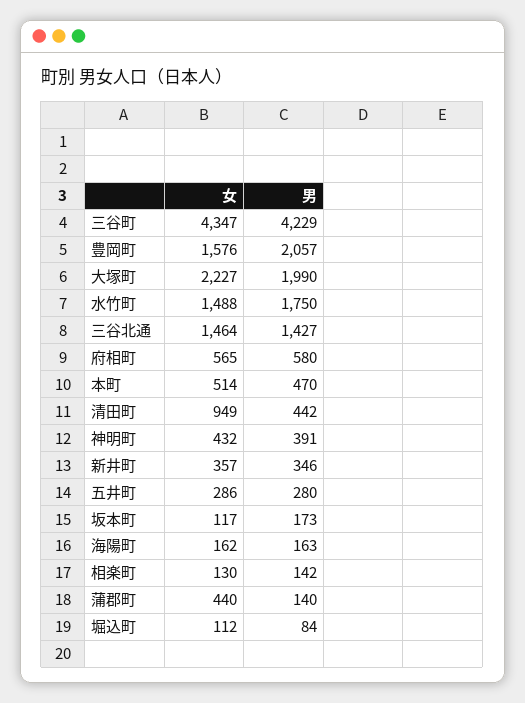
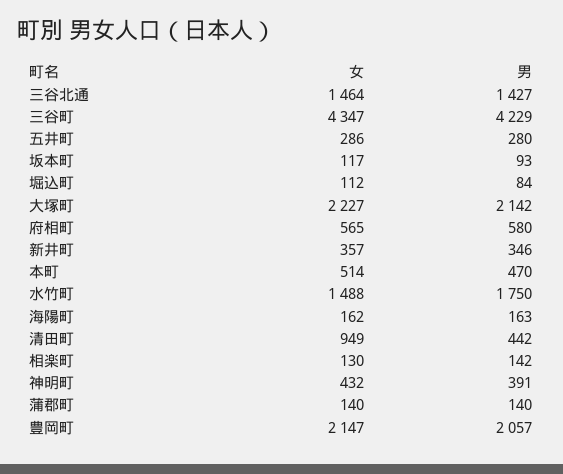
  {
    "女": {
      "三谷町": 4347,
-     "豊岡町": 1576,
+     "豊岡町": 2147,
      "大塚町": 2227,
      "水竹町": 1488,
      "三谷北通": 1464,
      "府相町": 565,
      "本町": 514,
      "清田町": 949,
      "神明町": 432,
      "新井町": 357,
      "五井町": 286,
      "坂本町": 117,
      "海陽町": 162,
      "相楽町": 130,
-     "蒲郡町": 440,
+     "蒲郡町": 140,
      "堀込町": 112
    },
    "男": {
      "三谷町": 4229,
      "豊岡町": 2057,
-     "大塚町": 1990,
+     "大塚町": 2142,
      "水竹町": 1750,
      "三谷北通": 1427,
      "府相町": 580,
      "本町": 470,
      "清田町": 442,
      "神明町": 391,
      "新井町": 346,
      "五井町": 280,
-     "坂本町": 173,
+     "坂本町": 93,
      "海陽町": 163,
      "相楽町": 142,
      "蒲郡町": 140,
      "堀込町": 84
    }
  }

